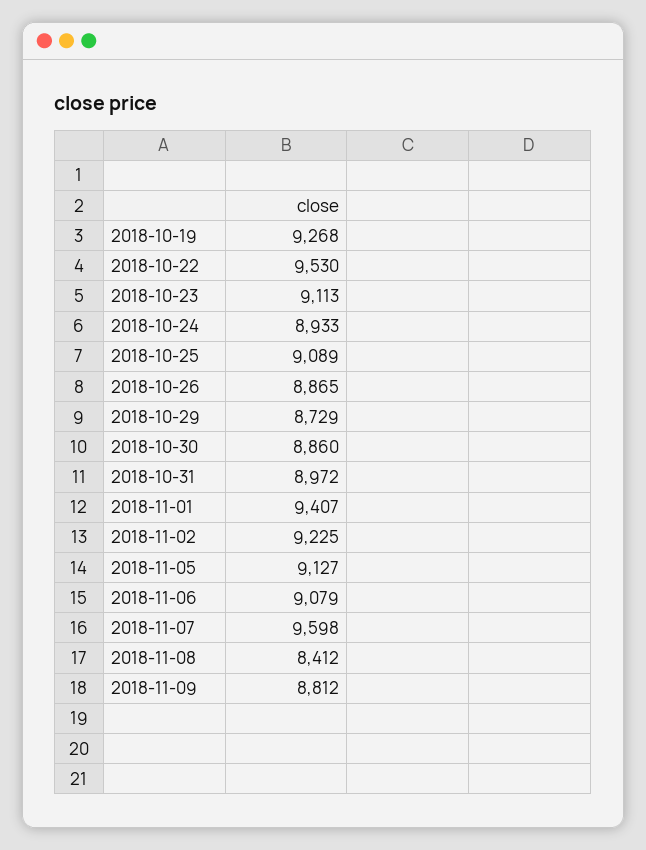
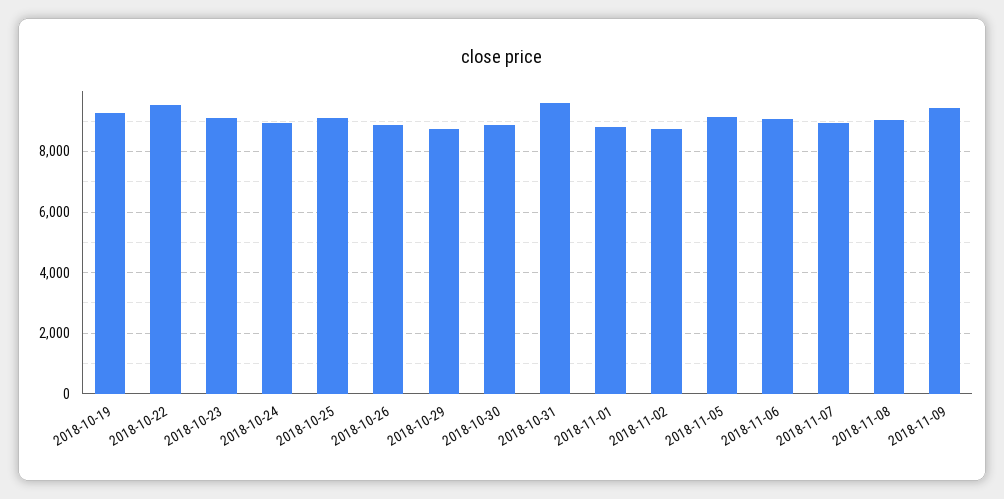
  {
    "2018-10-19": 9268,
    "2018-10-22": 9530,
    "2018-10-23": 9113,
    "2018-10-24": 8933,
    "2018-10-25": 9089,
    "2018-10-26": 8865,
    "2018-10-29": 8729,
    "2018-10-30": 8860,
-   "2018-10-31": 8972,
+   "2018-10-31": 9600,
-   "2018-11-01": 9407,
+   "2018-11-01": 8800,
-   "2018-11-02": 9225,
+   "2018-11-02": 8800,
    "2018-11-05": 9127,
    "2018-11-06": 9079,
-   "2018-11-07": 9598,
+   "2018-11-07": 9000,
-   "2018-11-08": 8412,
+   "2018-11-08": 9000,
-   "2018-11-09": 8812
+   "2018-11-09": 9400
  }

